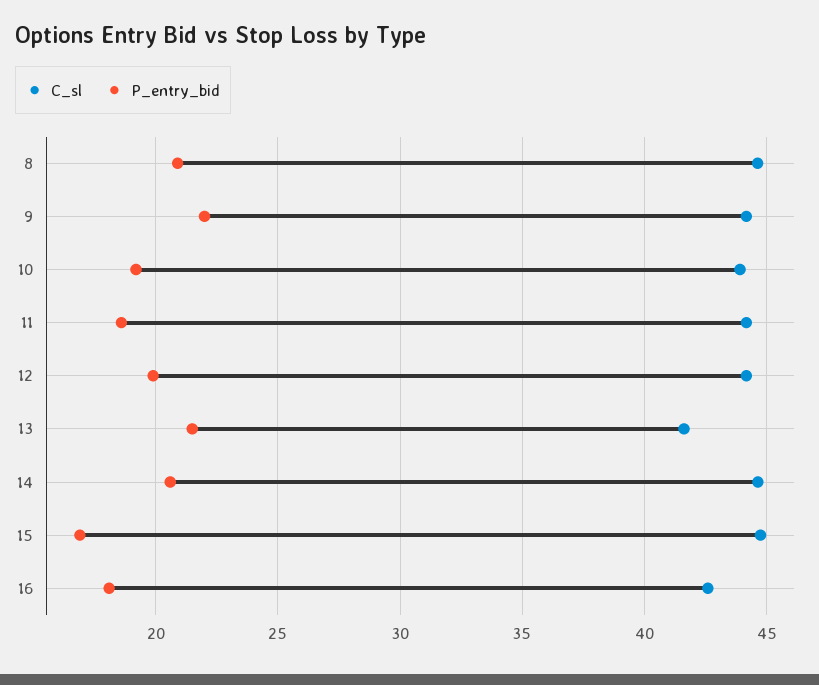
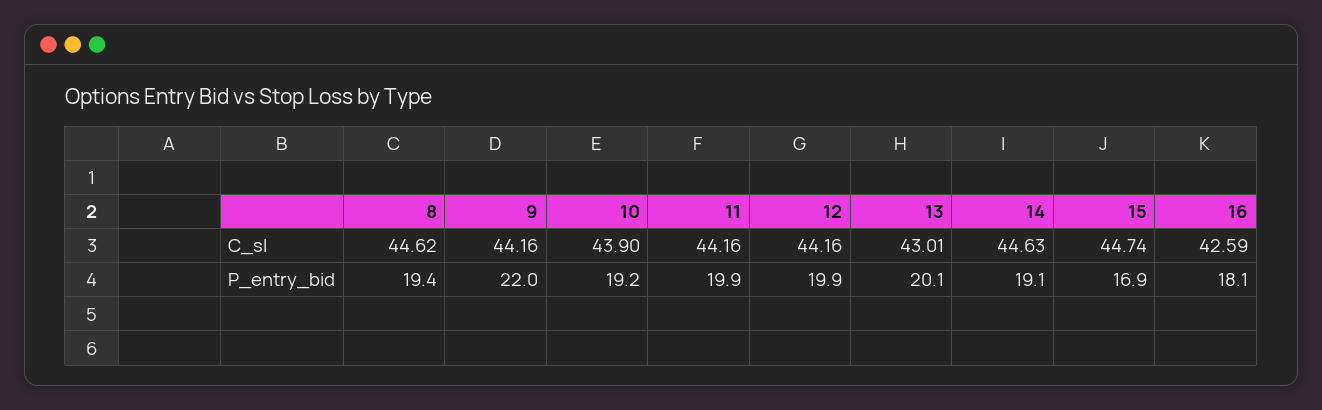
  {
    "C_sl": {
      "8": 44.62,
      "9": 44.16,
      "10": 43.9,
      "11": 44.16,
      "12": 44.16,
-     "13": 41.5,
+     "13": 43.01,
      "14": 44.63,
      "15": 44.74,
      "16": 42.59
    },
    "P_entry_bid": {
-     "8": 21,
+     "8": 19.4,
      "9": 22,
      "10": 19.2,
-     "11": 18.5,
+     "11": 19.9,
      "12": 19.9,
-     "13": 21.5,
+     "13": 20.1,
-     "14": 20.5,
+     "14": 19.1,
      "15": 16.9,
      "16": 18.1
    }
  }

